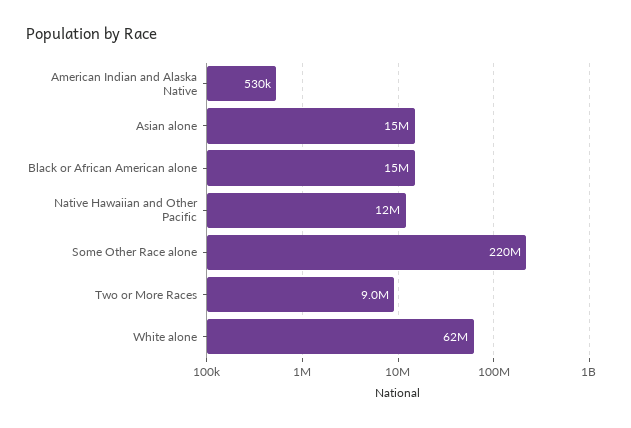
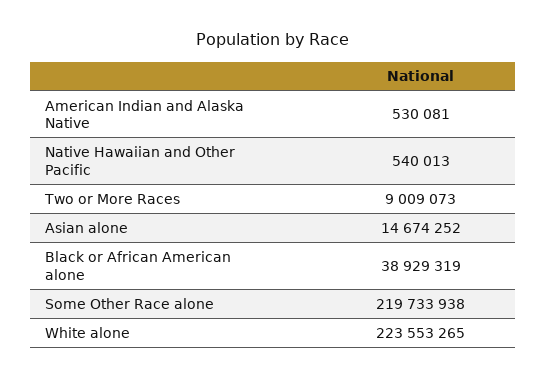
  {
    "American Indian and Alaska Native": 530081,
    "Asian alone": 14674252,
-   "Black or African American alone": 15000000,
+   "Black or African American alone": 38929319,
-   "Native Hawaiian and Other Pacific": 12000000,
+   "Native Hawaiian and Other Pacific": 540013,
    "Some Other Race alone": 219733938,
    "Two or More Races": 9009073,
-   "White alone": 62000000
+   "White alone": 223553265
  }

